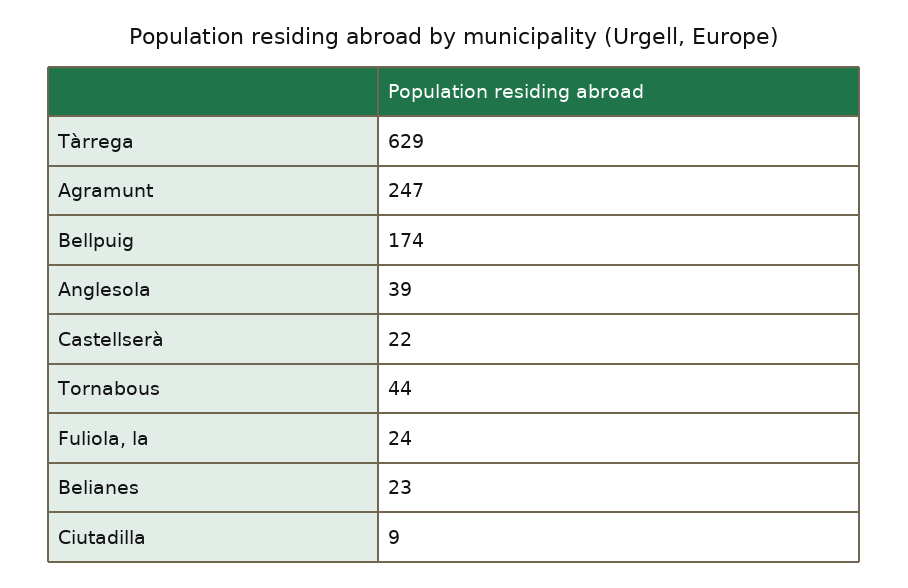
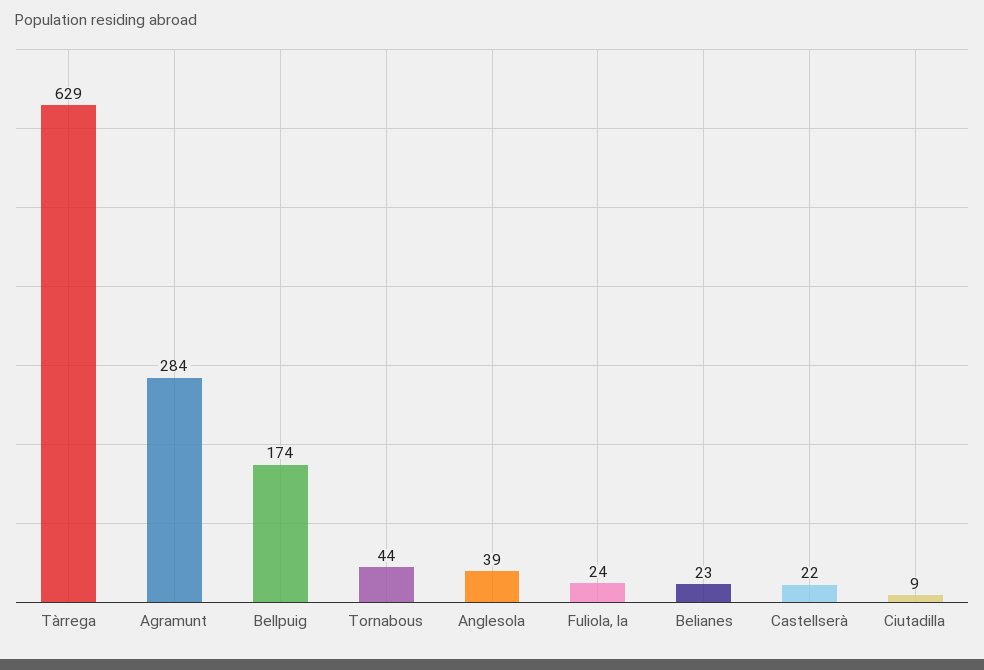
  {
    "Tàrrega": 629,
-   "Agramunt": 247,
+   "Agramunt": 284,
    "Bellpuig": 174,
    "Anglesola": 39,
    "Castellserà": 22,
    "Tornabous": 44,
    "Fuliola, la": 24,
    "Belianes": 23,
    "Ciutadilla": 9
  }

